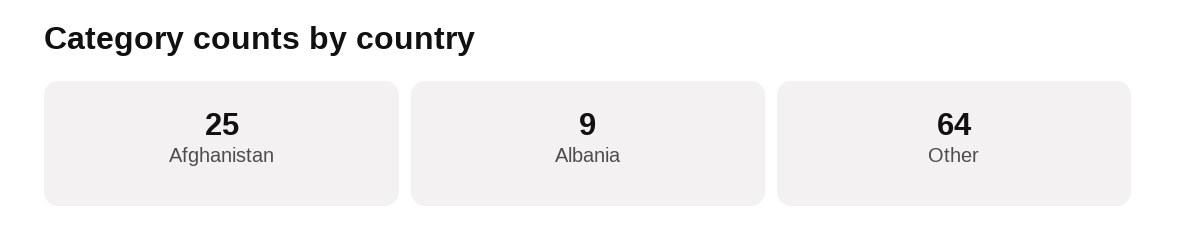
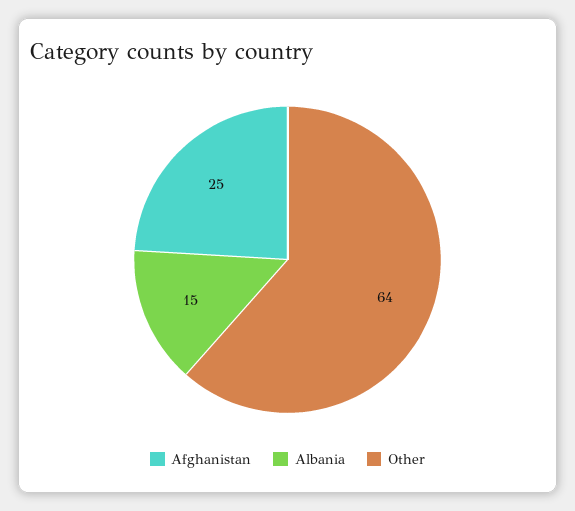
  {
    "Afghanistan": 25,
-   "Albania": 9,
+   "Albania": 15,
    "Other": 64
  }

